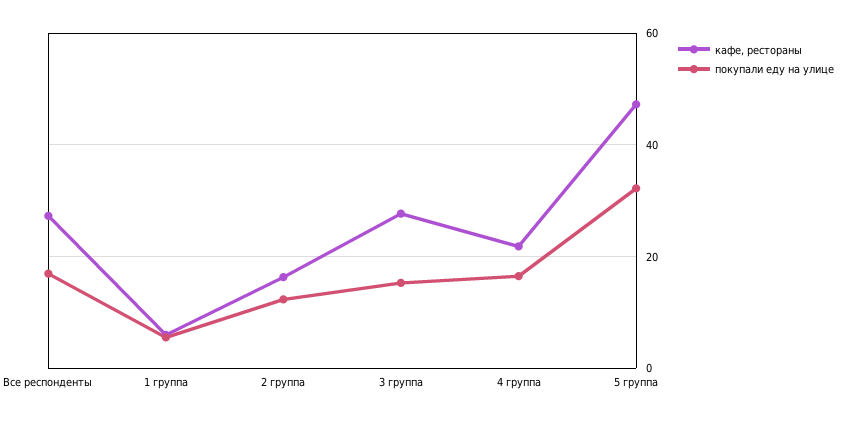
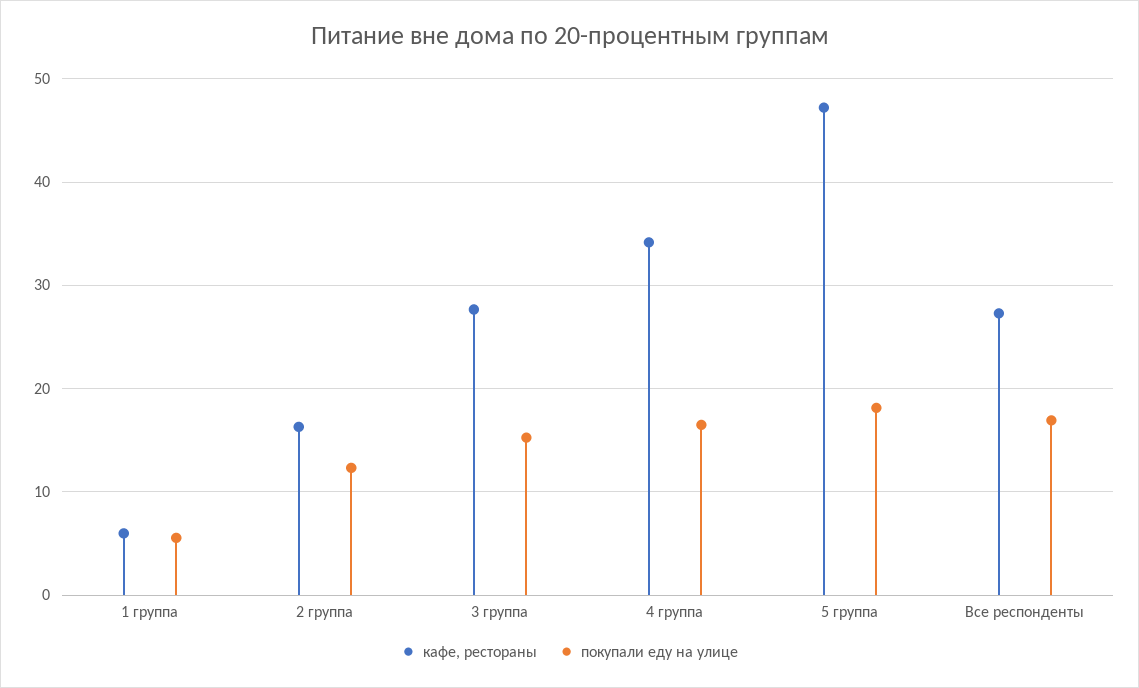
  {
    "кафе, рестораны": {
      "Все респонденты": 27,
      "1 группа": 6,
      "2 группа": 16,
      "3 группа": 28,
-     "4 группа": 22,
+     "4 группа": 34,
      "5 группа": 47
    },
    "покупали еду на улице": {
      "Все респонденты": 17,
      "1 группа": 6,
      "2 группа": 12,
      "3 группа": 15,
      "4 группа": 16,
-     "5 группа": 32
+     "5 группа": 18
    }
  }

